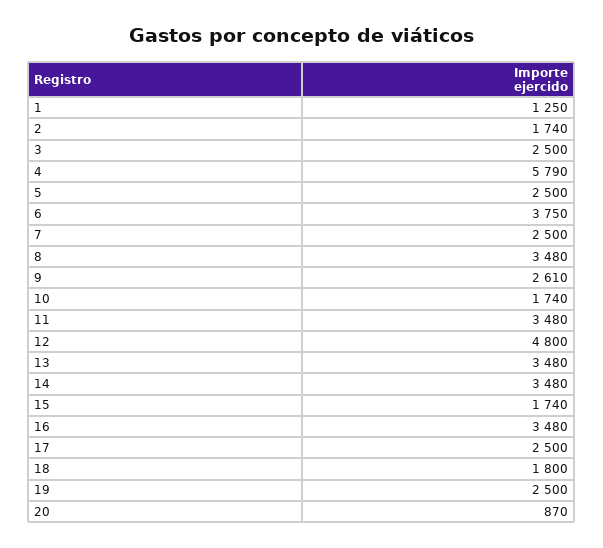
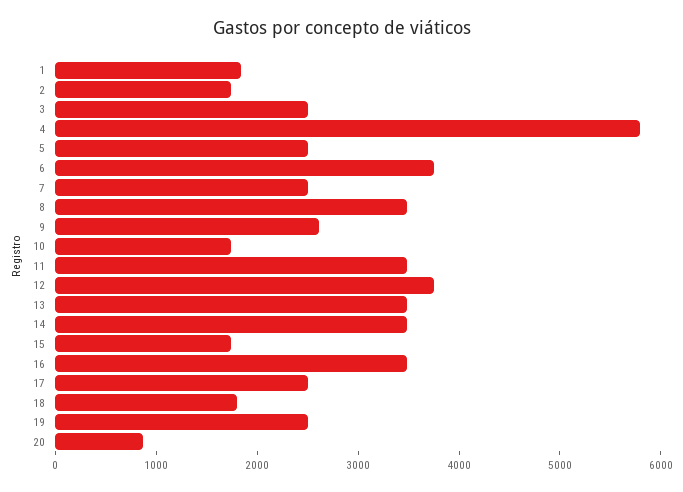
  {
-   "1": 1250,
+   "1": 1800,
    "2": 1740,
    "3": 2500,
    "4": 5790,
    "5": 2500,
    "6": 3750,
    "7": 2500,
    "8": 3480,
    "9": 2610,
    "10": 1740,
    "11": 3480,
-   "12": 4800,
+   "12": 3800,
    "13": 3480,
    "14": 3480,
    "15": 1740,
    "16": 3480,
    "17": 2500,
    "18": 1800,
    "19": 2500,
    "20": 870
  }

